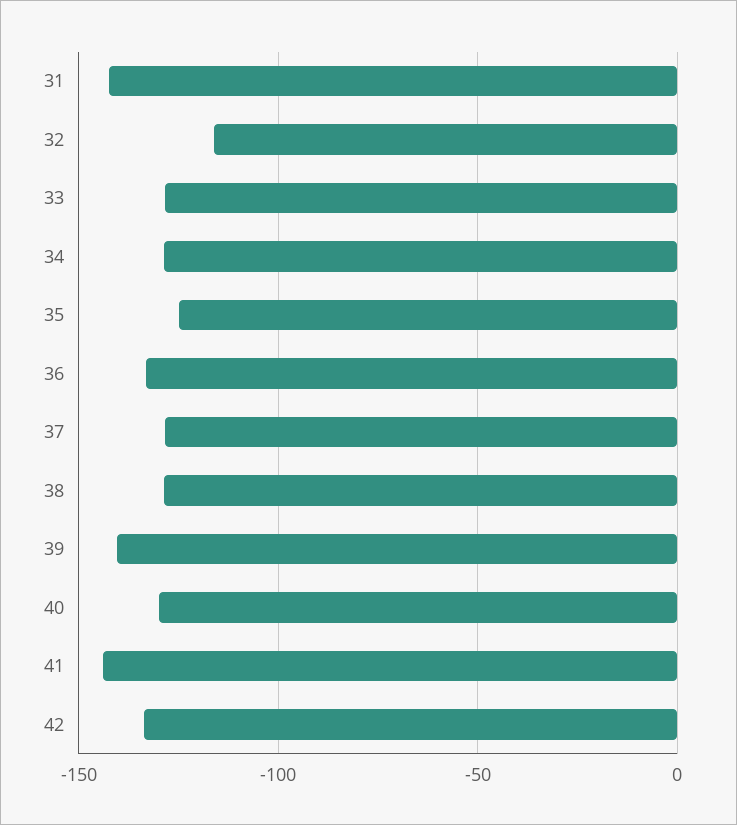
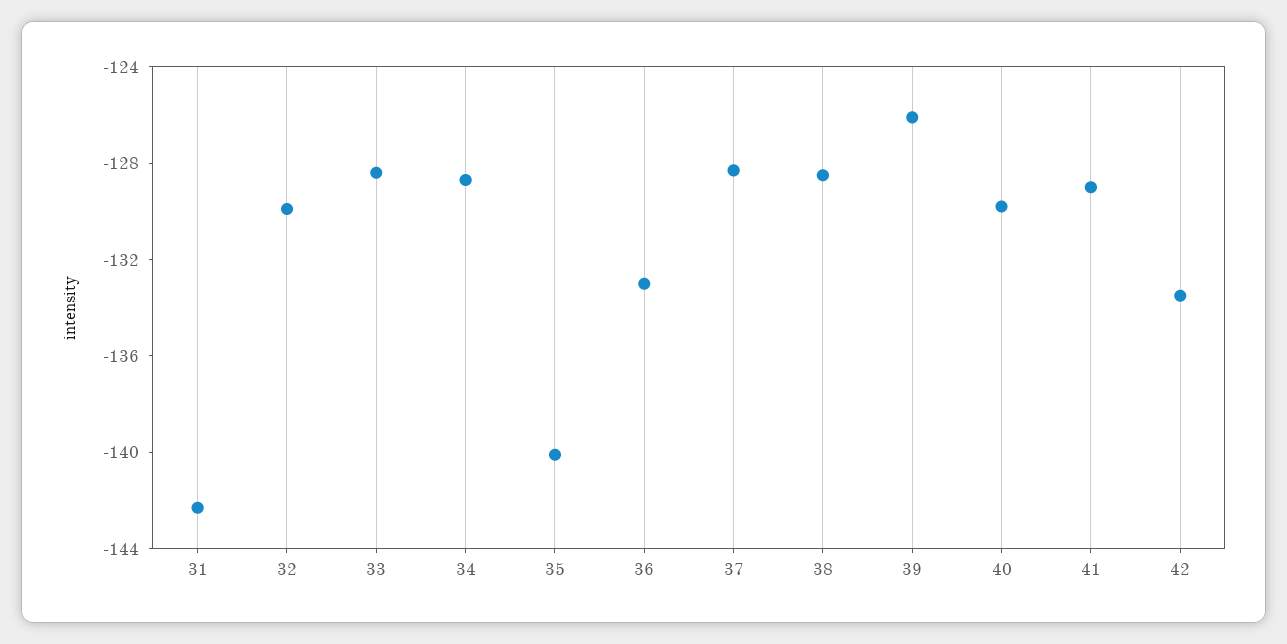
  {
    "31": -142,
-   "32": -115,
+   "32": -130,
    "33": -128,
    "34": -129,
-   "35": -125,
+   "35": -140,
    "36": -133,
    "37": -128,
    "38": -129,
-   "39": -140,
+   "39": -126,
    "40": -130,
-   "41": -145,
+   "41": -129,
    "42": -134
  }

